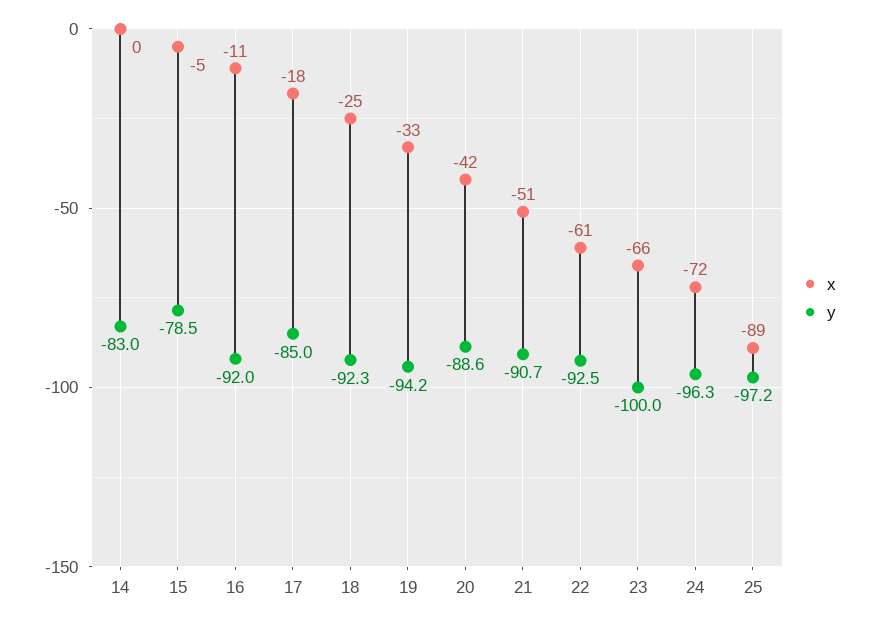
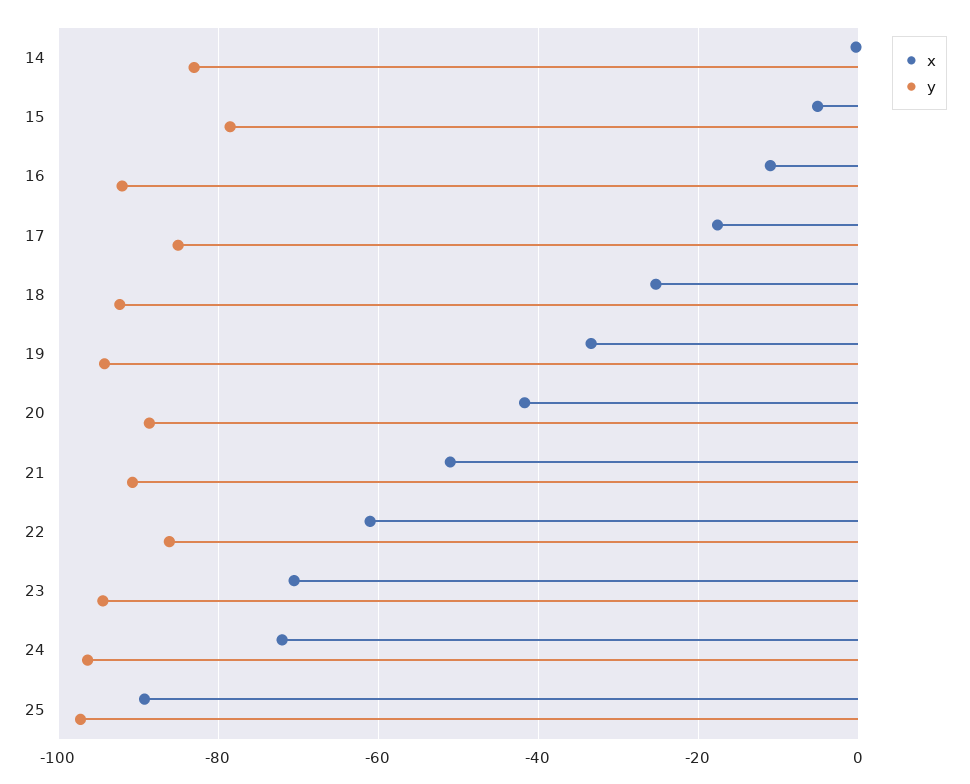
  {
    "x": {
      "14": 0,
      "15": -5,
      "16": -11,
      "17": -18,
      "18": -25,
      "19": -33,
      "20": -42,
      "21": -51,
      "22": -61,
-     "23": -66,
+     "23": -70,
      "24": -72,
      "25": -89
    },
    "y": {
      "14": -83,
      "15": -78.5,
      "16": -92,
      "17": -85,
      "18": -92.3,
      "19": -94.2,
      "20": -88.6,
      "21": -90.7,
-     "22": -92.5,
+     "22": -86,
-     "23": -100,
+     "23": -94,
      "24": -96.3,
      "25": -97.2
    }
  }

